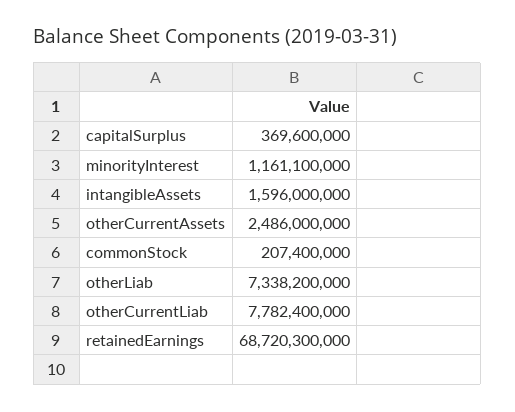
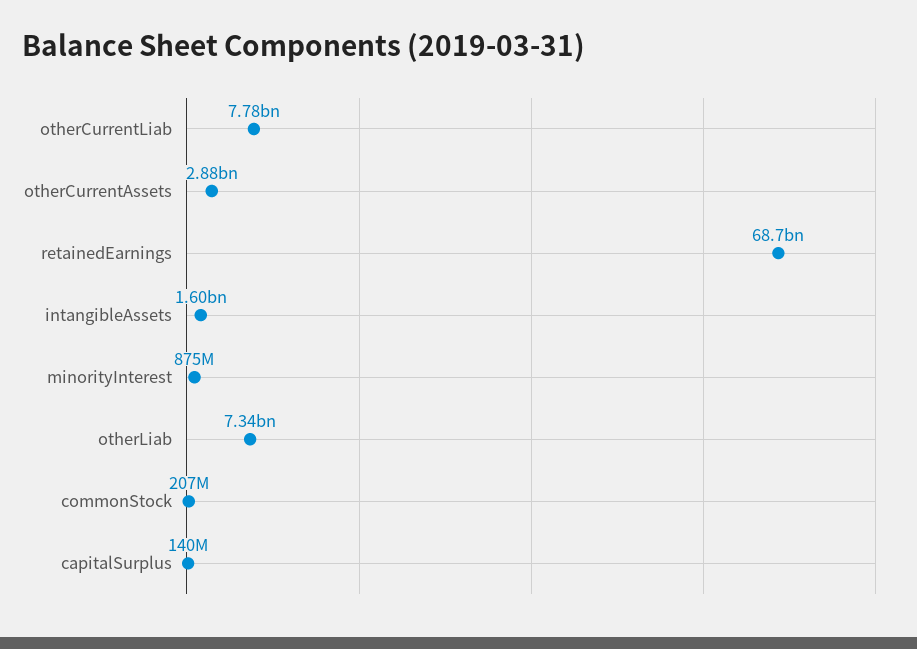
  {
-   "capitalSurplus": 369600000,
+   "capitalSurplus": 140000000,
-   "minorityInterest": 1161100000,
+   "minorityInterest": 875000000,
    "intangibleAssets": 1596000000,
-   "otherCurrentAssets": 2486000000,
+   "otherCurrentAssets": 2880000000,
    "commonStock": 207400000,
    "otherLiab": 7338200000,
    "otherCurrentLiab": 7782400000,
    "retainedEarnings": 68720300000
  }

